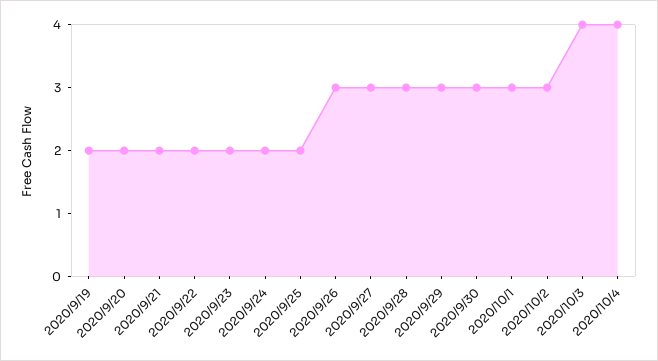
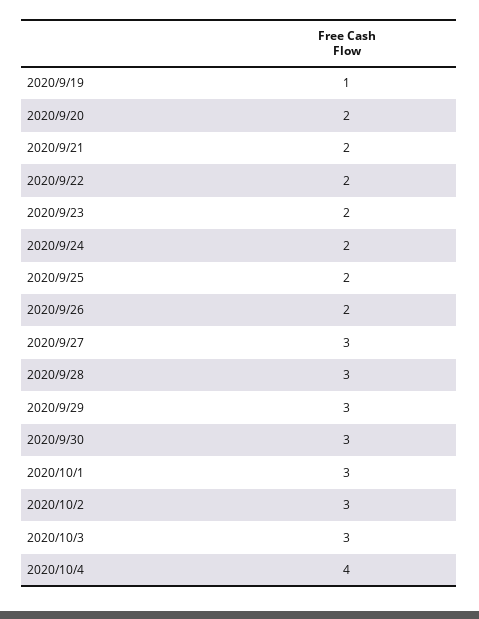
  {
-   "2020/9/19": 2,
+   "2020/9/19": 1,
    "2020/9/20": 2,
    "2020/9/21": 2,
    "2020/9/22": 2,
    "2020/9/23": 2,
    "2020/9/24": 2,
    "2020/9/25": 2,
-   "2020/9/26": 3,
+   "2020/9/26": 2,
    "2020/9/27": 3,
    "2020/9/28": 3,
    "2020/9/29": 3,
    "2020/9/30": 3,
    "2020/10/1": 3,
    "2020/10/2": 3,
-   "2020/10/3": 4,
+   "2020/10/3": 3,
    "2020/10/4": 4
  }

